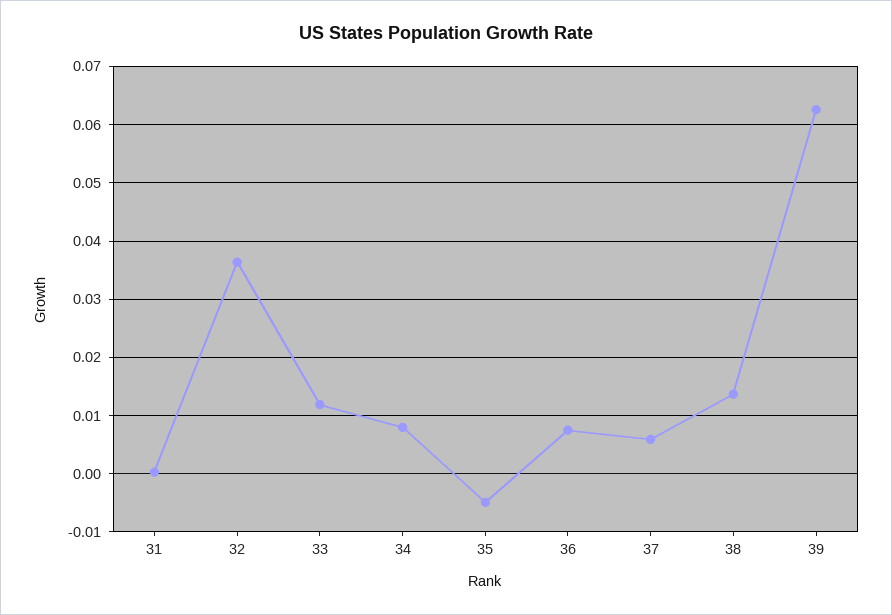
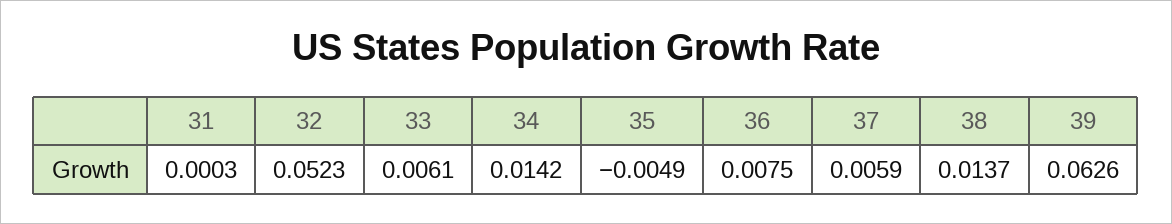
  {
    "31": 0.0003,
-   "32": 0.036,
+   "32": 0.0523,
-   "33": 0.012,
+   "33": 0.0061,
-   "34": 0.008,
+   "34": 0.0142,
    "35": -0.0049,
    "36": 0.0075,
    "37": 0.0059,
    "38": 0.0137,
    "39": 0.0626
  }

